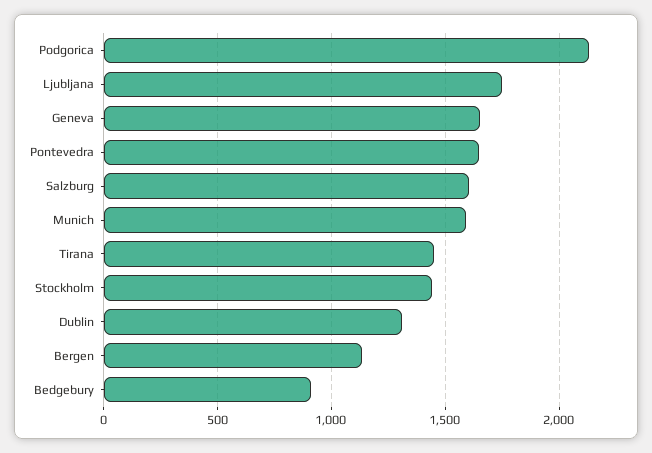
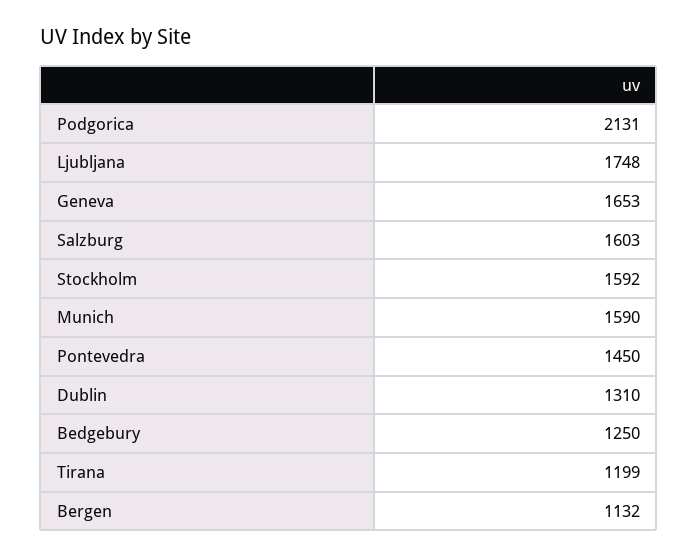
  {
    "Podgorica": 2131,
    "Ljubljana": 1748,
    "Geneva": 1653,
-   "Pontevedra": 1650,
+   "Pontevedra": 1450,
    "Salzburg": 1603,
    "Munich": 1590,
-   "Tirana": 1450,
+   "Tirana": 1199,
-   "Stockholm": 1450,
+   "Stockholm": 1592,
    "Dublin": 1310,
    "Bergen": 1132,
-   "Bedgebury": 900
+   "Bedgebury": 1250
  }

